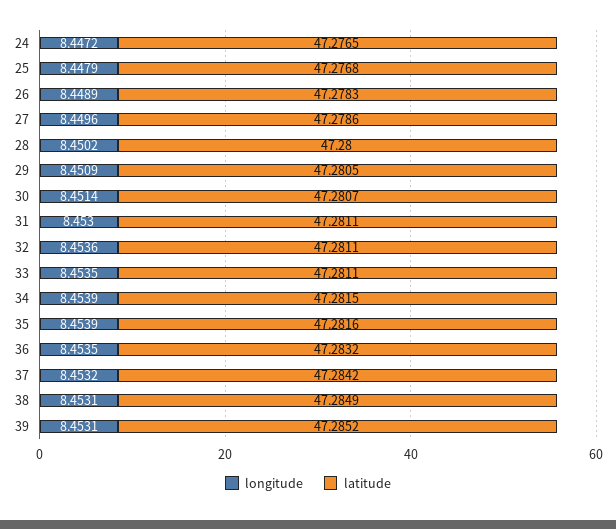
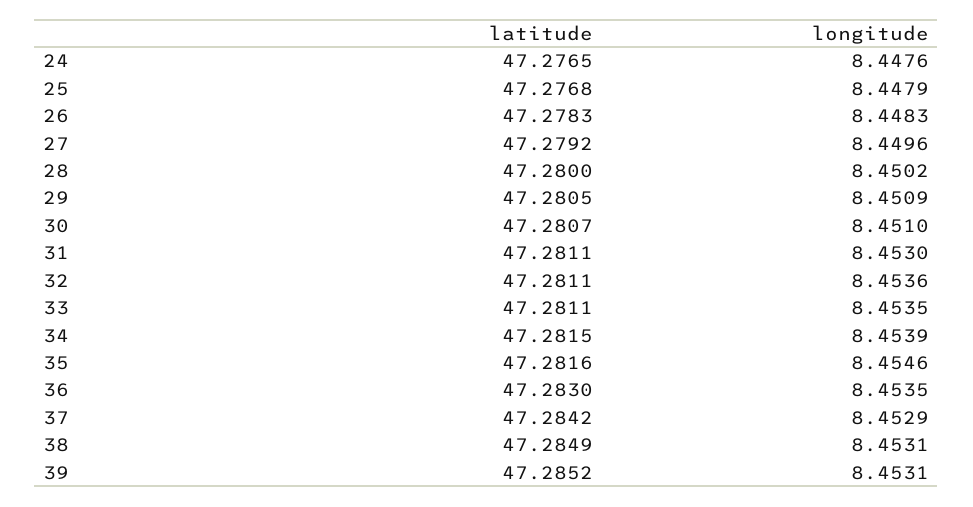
  {
    "longitude": {
-     "24": 8.4472,
+     "24": 8.4476,
      "25": 8.4479,
-     "26": 8.4489,
+     "26": 8.4483,
      "27": 8.4496,
      "28": 8.4502,
      "29": 8.4509,
-     "30": 8.4514,
+     "30": 8.451,
      "31": 8.453,
      "32": 8.4536,
      "33": 8.4535,
      "34": 8.4539,
-     "35": 8.4539,
+     "35": 8.4546,
      "36": 8.4535,
-     "37": 8.4532,
+     "37": 8.4529,
      "38": 8.4531,
      "39": 8.4531
    },
    "latitude": {
      "24": 47.2765,
      "25": 47.2768,
      "26": 47.2783,
-     "27": 47.2786,
+     "27": 47.2792,
      "28": 47.28,
      "29": 47.2805,
      "30": 47.2807,
      "31": 47.2811,
      "32": 47.2811,
      "33": 47.2811,
      "34": 47.2815,
      "35": 47.2816,
-     "36": 47.2832,
+     "36": 47.283,
      "37": 47.2842,
      "38": 47.2849,
      "39": 47.2852
    }
  }

